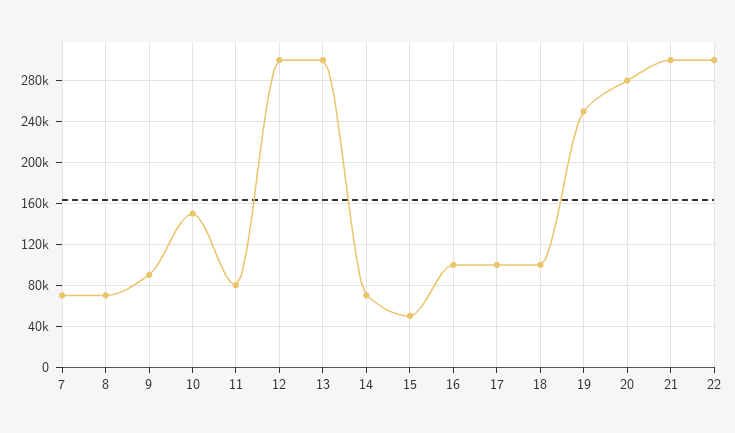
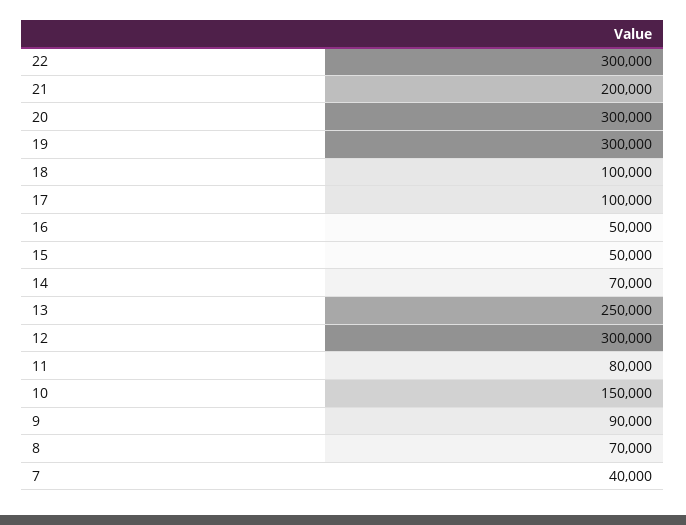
  {
-   "7": 70000,
+   "7": 40000,
    "8": 70000,
    "9": 90000,
    "10": 150000,
    "11": 80000,
    "12": 300000,
-   "13": 300000,
+   "13": 250000,
    "14": 70000,
    "15": 50000,
-   "16": 100000,
+   "16": 50000,
    "17": 100000,
    "18": 100000,
-   "19": 250000,
+   "19": 300000,
-   "20": 280000,
+   "20": 300000,
-   "21": 300000,
+   "21": 200000,
    "22": 300000
  }

